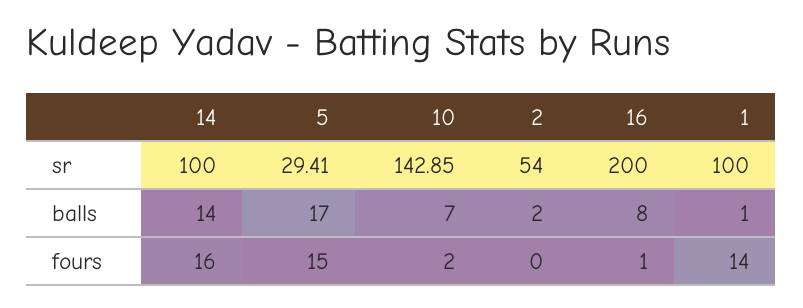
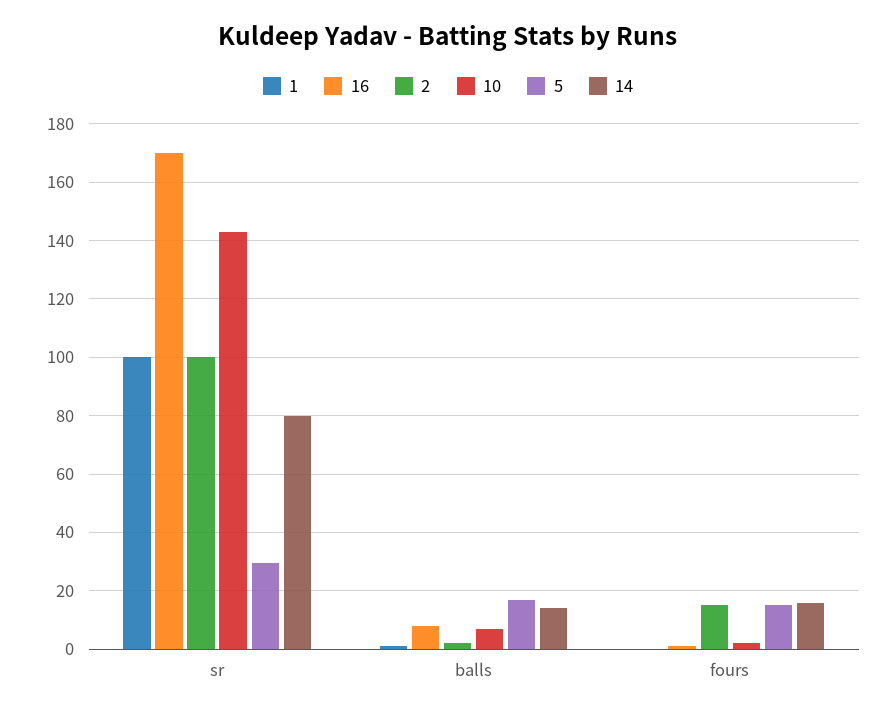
  {
    "14": {
-     "sr": 100,
+     "sr": 80,
      "balls": 14,
      "fours": 16
    },
    "5": {
      "sr": 29.41,
      "balls": 17,
      "fours": 15
    },
    "10": {
      "sr": 142.85,
      "balls": 7,
      "fours": 2
    },
    "2": {
-     "sr": 54,
+     "sr": 100,
      "balls": 2,
-     "fours": 0
+     "fours": 15
    },
    "16": {
-     "sr": 200,
+     "sr": 170,
      "balls": 8,
      "fours": 1
    },
    "1": {
      "sr": 100,
      "balls": 1,
-     "fours": 14
+     "fours": 0
    }
  }

